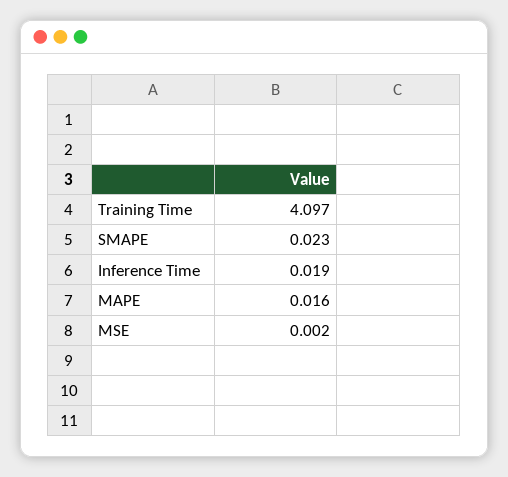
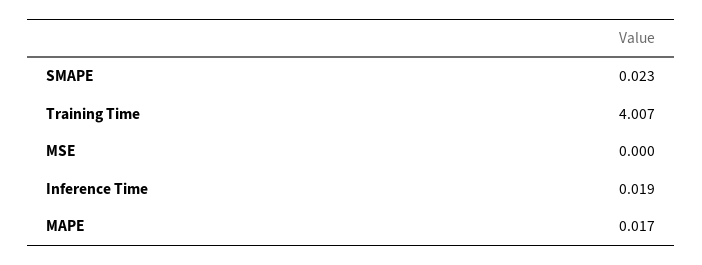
  {
-   "Training Time": 4.097,
+   "Training Time": 4.007,
    "SMAPE": 0.023,
    "Inference Time": 0.019,
-   "MAPE": 0.016,
+   "MAPE": 0.017,
-   "MSE": 0.002
+   "MSE": 0
  }

